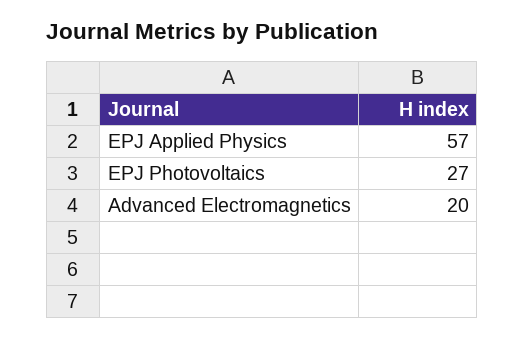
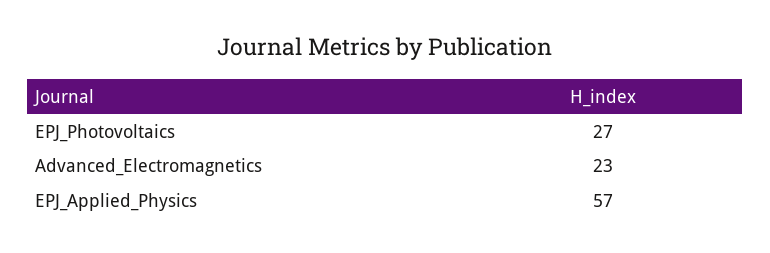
  {
    "EPJ Applied Physics": 57,
    "EPJ Photovoltaics": 27,
-   "Advanced Electromagnetics": 20
+   "Advanced Electromagnetics": 23
  }

